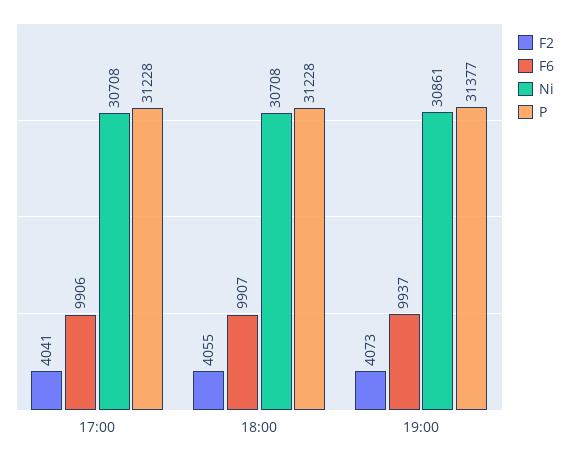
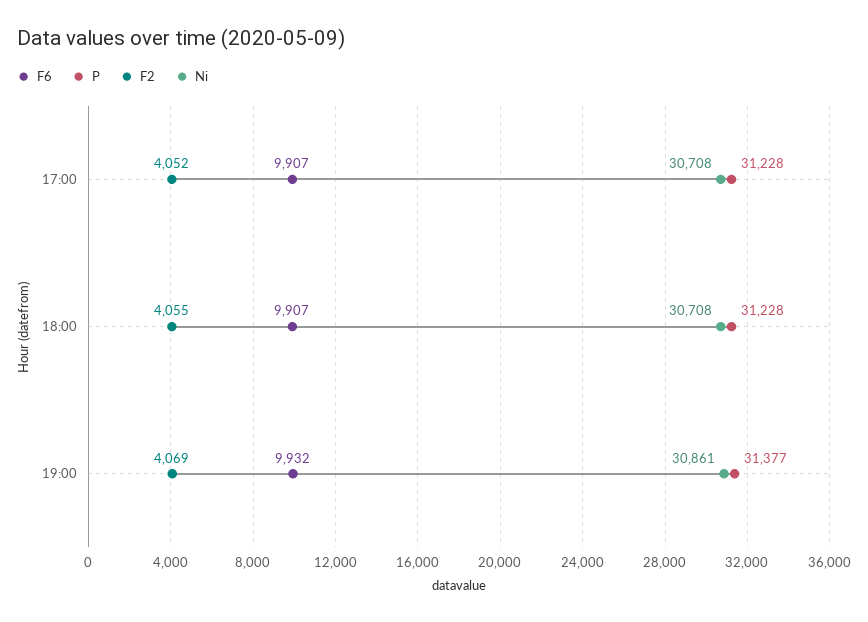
  {
    "F2": {
-     "17:00": 4041,
+     "17:00": 4052,
      "18:00": 4055,
-     "19:00": 4073
+     "19:00": 4069
    },
    "F6": {
-     "17:00": 9906,
+     "17:00": 9907,
      "18:00": 9907,
-     "19:00": 9937
+     "19:00": 9932
    },
    "Ni": {
      "17:00": 30708,
      "18:00": 30708,
      "19:00": 30861
    },
    "P": {
      "17:00": 31228,
      "18:00": 31228,
      "19:00": 31377
    }
  }

